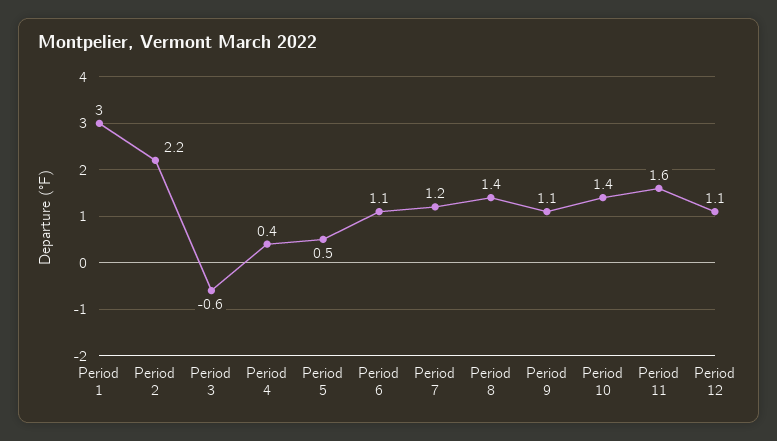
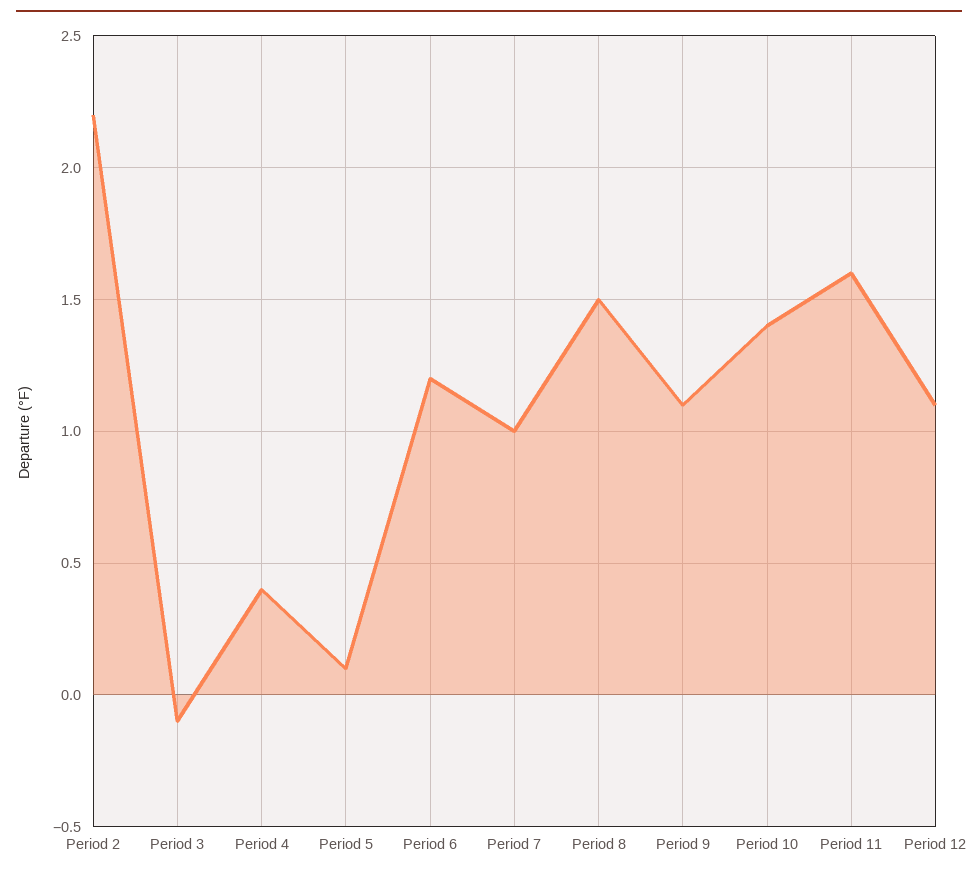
  {
-   "Period 1": 3,
    "Period 2": 2.2,
-   "Period 3": -0.6,
+   "Period 3": -0.1,
    "Period 4": 0.4,
-   "Period 5": 0.5,
+   "Period 5": 0.1,
-   "Period 6": 1.1,
+   "Period 6": 1.2,
-   "Period 7": 1.2,
+   "Period 7": 1,
-   "Period 8": 1.4,
+   "Period 8": 1.5,
    "Period 9": 1.1,
    "Period 10": 1.4,
    "Period 11": 1.6,
    "Period 12": 1.1
  }

